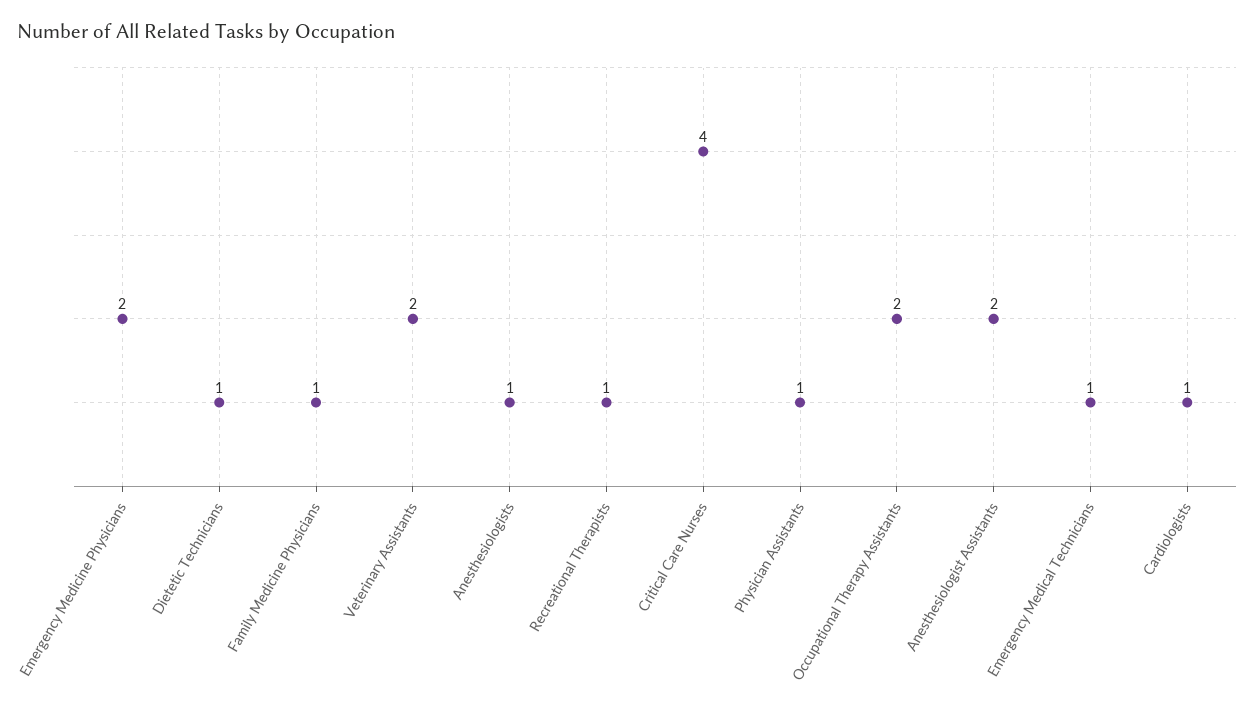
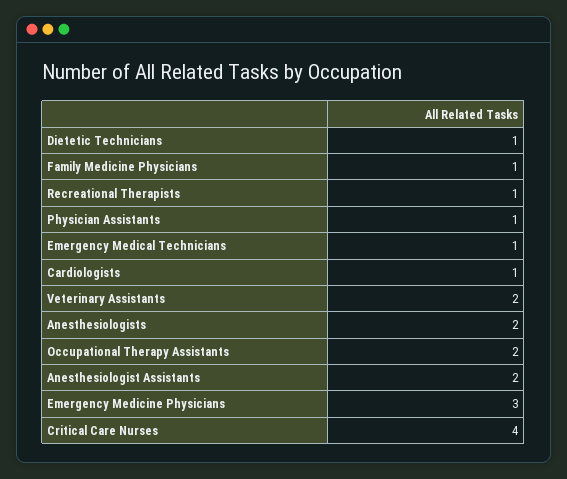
  {
-   "Emergency Medicine Physicians": 2,
+   "Emergency Medicine Physicians": 3,
    "Dietetic Technicians": 1,
    "Family Medicine Physicians": 1,
    "Veterinary Assistants": 2,
-   "Anesthesiologists": 1,
+   "Anesthesiologists": 2,
    "Recreational Therapists": 1,
    "Critical Care Nurses": 4,
    "Physician Assistants": 1,
    "Occupational Therapy Assistants": 2,
    "Anesthesiologist Assistants": 2,
    "Emergency Medical Technicians": 1,
    "Cardiologists": 1
  }

